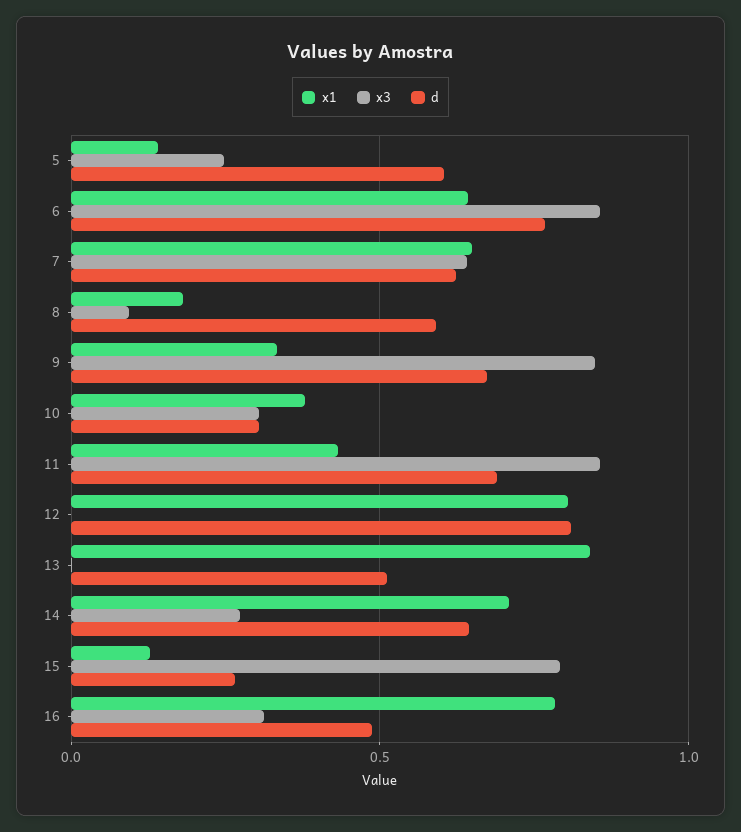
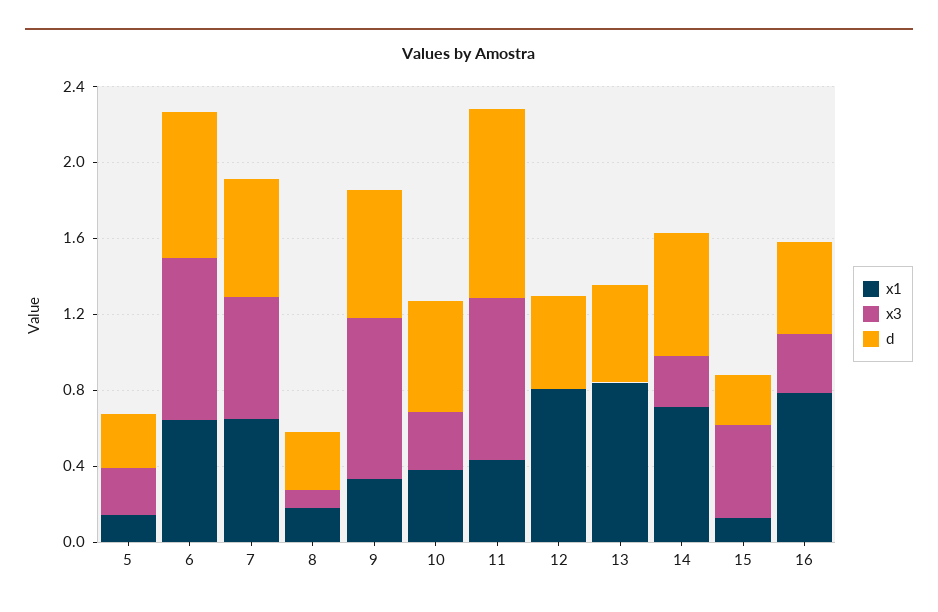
  {
    "x1": {
      "5": 0.15,
      "6": 0.65,
      "7": 0.65,
      "8": 0.2,
      "9": 0.35,
      "10": 0.4,
      "11": 0.45,
      "12": 0.8,
      "13": 0.85,
      "14": 0.7,
      "15": 0.15,
      "16": 0.8
    },
    "x3": {
      "5": 0.25,
      "6": 0.85,
      "7": 0.65,
      "8": 0.1,
      "9": 0.85,
      "10": 0.3,
      "11": 0.85,
      "12": 0,
      "13": 0,
      "14": 0.25,
-     "15": 0.8,
+     "15": 0.5,
      "16": 0.3
    },
    "d": {
-     "5": 0.6,
+     "5": 0.3,
      "6": 0.75,
      "7": 0.6,
-     "8": 0.6,
+     "8": 0.3,
      "9": 0.65,
-     "10": 0.3,
+     "10": 0.6,
-     "11": 0.7,
+     "11": 1,
-     "12": 0.8,
+     "12": 0.5,
      "13": 0.5,
      "14": 0.65,
      "15": 0.25,
      "16": 0.5
    }
  }

